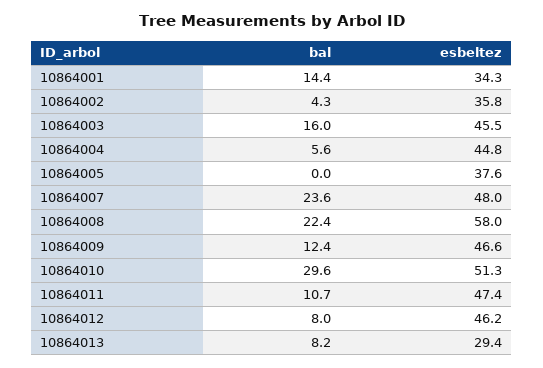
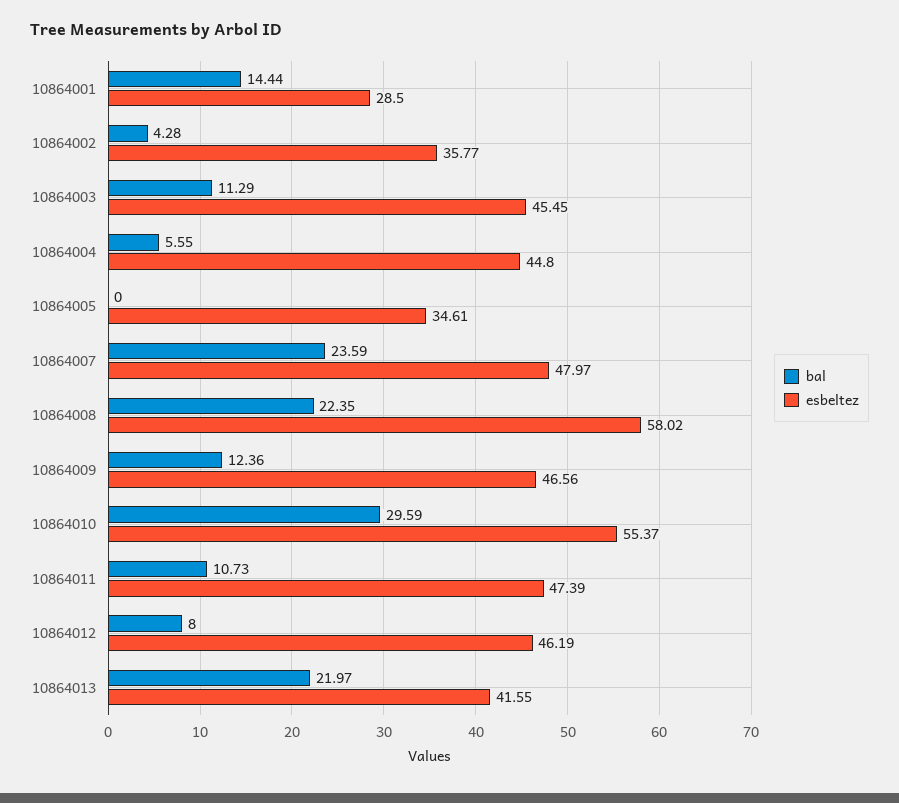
  {
    "bal": {
      "10864001": 14.44,
      "10864002": 4.28,
-     "10864003": 16,
+     "10864003": 11.29,
      "10864004": 5.55,
      "10864005": 0,
      "10864007": 23.59,
      "10864008": 22.35,
      "10864009": 12.36,
      "10864010": 29.59,
      "10864011": 10.73,
      "10864012": 8,
-     "10864013": 8.2
+     "10864013": 21.97
    },
    "esbeltez": {
-     "10864001": 34.3,
+     "10864001": 28.5,
      "10864002": 35.77,
      "10864003": 45.45,
      "10864004": 44.8,
-     "10864005": 37.6,
+     "10864005": 34.61,
      "10864007": 47.97,
      "10864008": 58.02,
      "10864009": 46.56,
-     "10864010": 51.3,
+     "10864010": 55.37,
      "10864011": 47.39,
      "10864012": 46.19,
-     "10864013": 29.4
+     "10864013": 41.55
    }
  }

